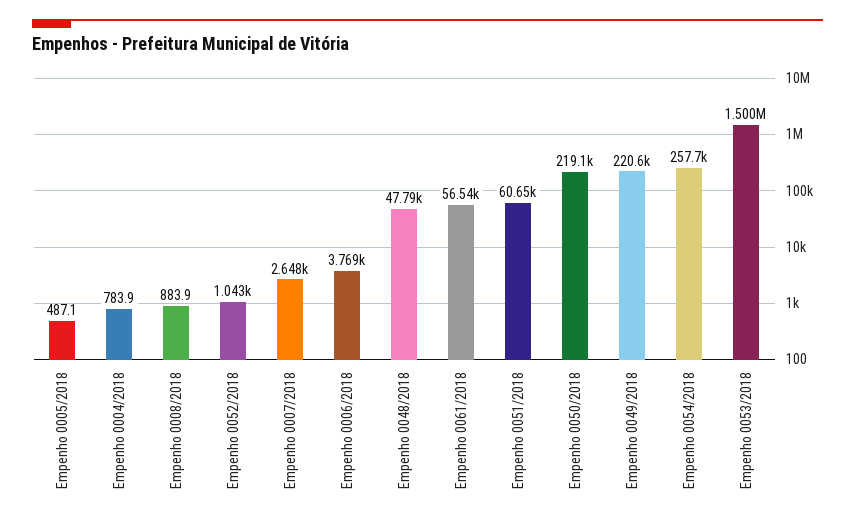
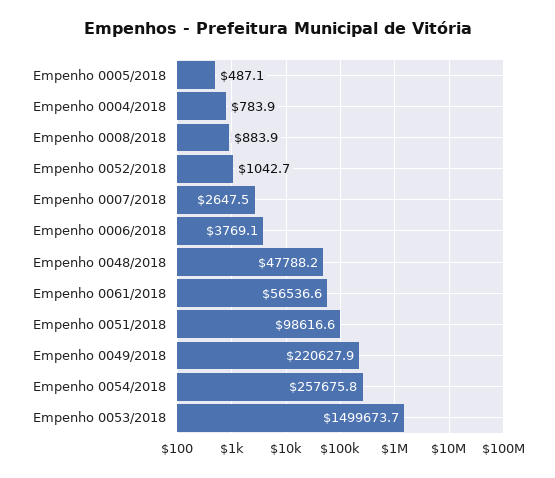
  {
    "Empenho 0005/2018": 487.1,
    "Empenho 0004/2018": 783.9,
    "Empenho 0008/2018": 883.9,
    "Empenho 0052/2018": 1042.7,
    "Empenho 0007/2018": 2647.5,
    "Empenho 0006/2018": 3769.1,
    "Empenho 0048/2018": 47788.2,
    "Empenho 0061/2018": 56536.6,
-   "Empenho 0051/2018": 60650,
+   "Empenho 0051/2018": 98616.6,
-   "Empenho 0050/2018": 219100,
    "Empenho 0049/2018": 220627.9,
    "Empenho 0054/2018": 257675.8,
    "Empenho 0053/2018": 1499673.7
  }

